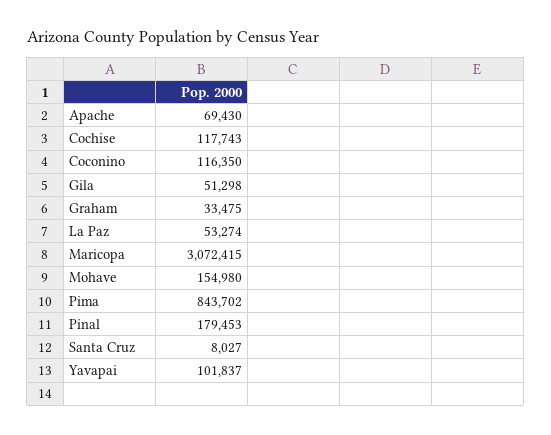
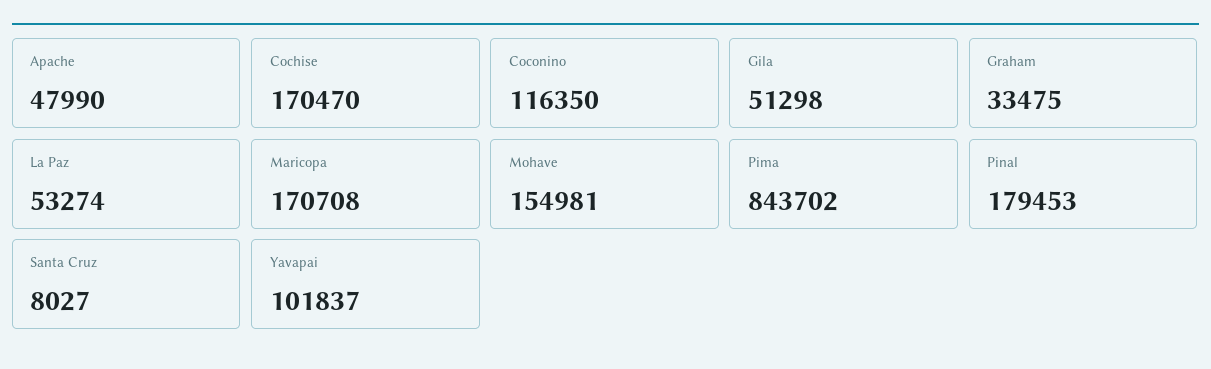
  {
-   "Apache": 69430,
+   "Apache": 47990,
-   "Cochise": 117743,
+   "Cochise": 170470,
    "Coconino": 116350,
    "Gila": 51298,
    "Graham": 33475,
    "La Paz": 53274,
-   "Maricopa": 3072415,
+   "Maricopa": 170708,
-   "Mohave": 154980,
+   "Mohave": 154981,
    "Pima": 843702,
    "Pinal": 179453,
    "Santa Cruz": 8027,
    "Yavapai": 101837
  }

